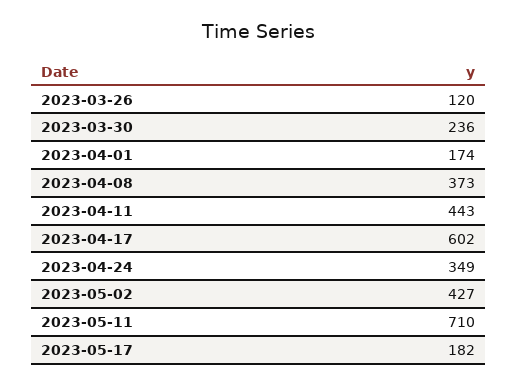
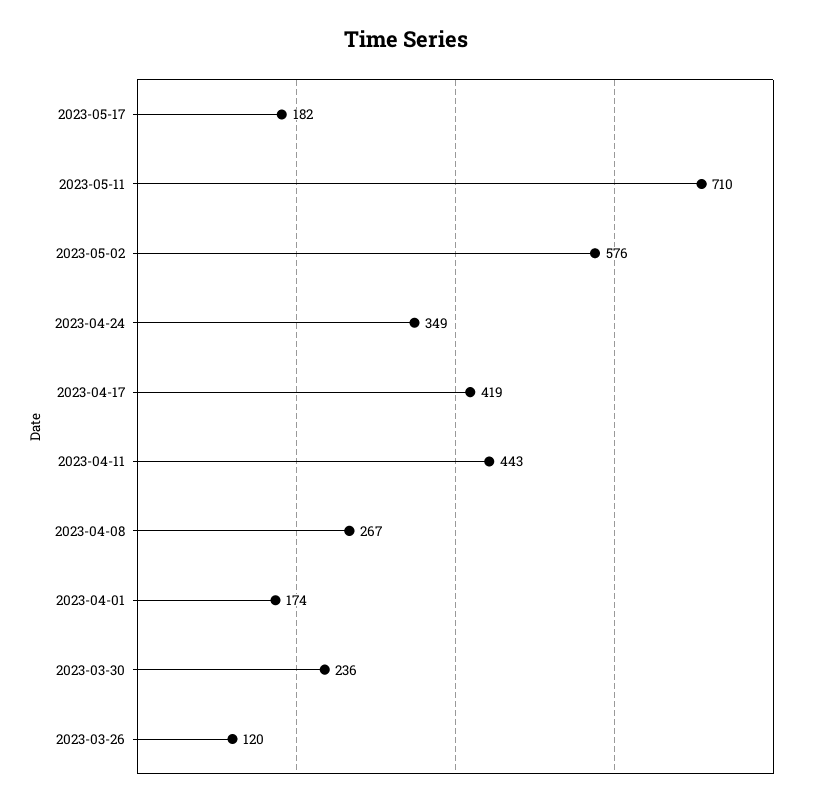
  {
    "2023-03-26": 120,
    "2023-03-30": 236,
    "2023-04-01": 174,
-   "2023-04-08": 373,
+   "2023-04-08": 267,
    "2023-04-11": 443,
-   "2023-04-17": 602,
+   "2023-04-17": 419,
    "2023-04-24": 349,
-   "2023-05-02": 427,
+   "2023-05-02": 576,
    "2023-05-11": 710,
    "2023-05-17": 182
  }

